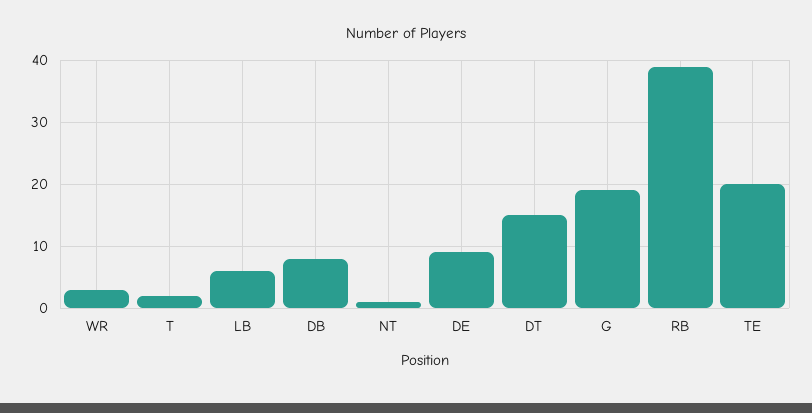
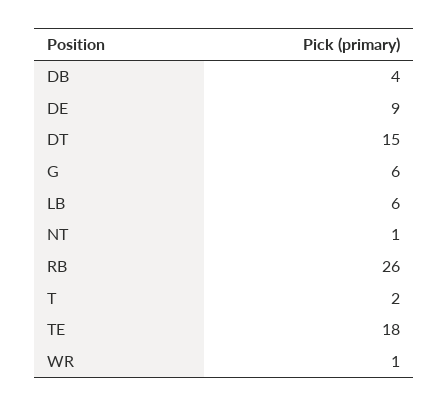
  {
-   "WR": 3,
+   "WR": 1,
    "T": 2,
    "LB": 6,
-   "DB": 8,
+   "DB": 4,
    "NT": 1,
    "DE": 9,
    "DT": 15,
-   "G": 19,
+   "G": 6,
-   "RB": 39,
+   "RB": 26,
-   "TE": 20
+   "TE": 18
  }

